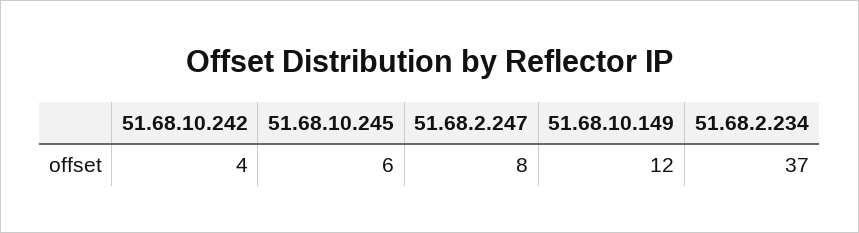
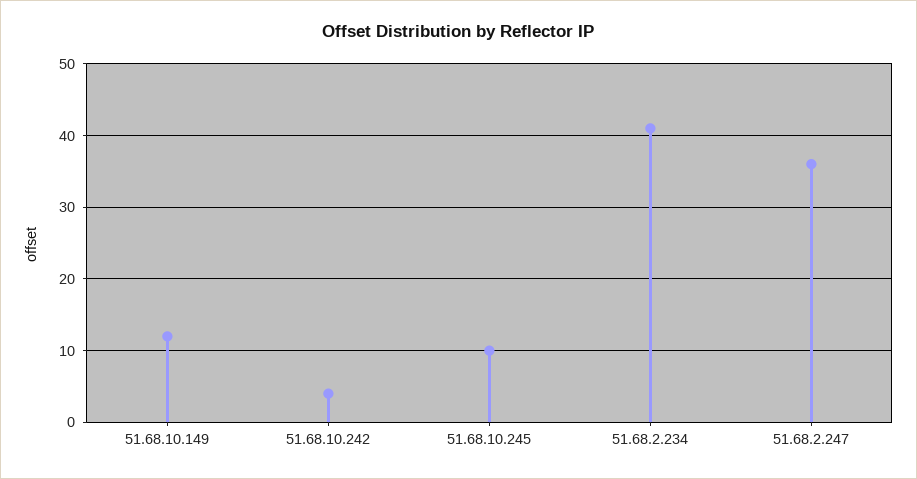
  {
    "51.68.10.242": 4,
-   "51.68.10.245": 6,
+   "51.68.10.245": 10,
-   "51.68.2.247": 8,
+   "51.68.2.247": 36,
    "51.68.10.149": 12,
-   "51.68.2.234": 37
+   "51.68.2.234": 41
  }

